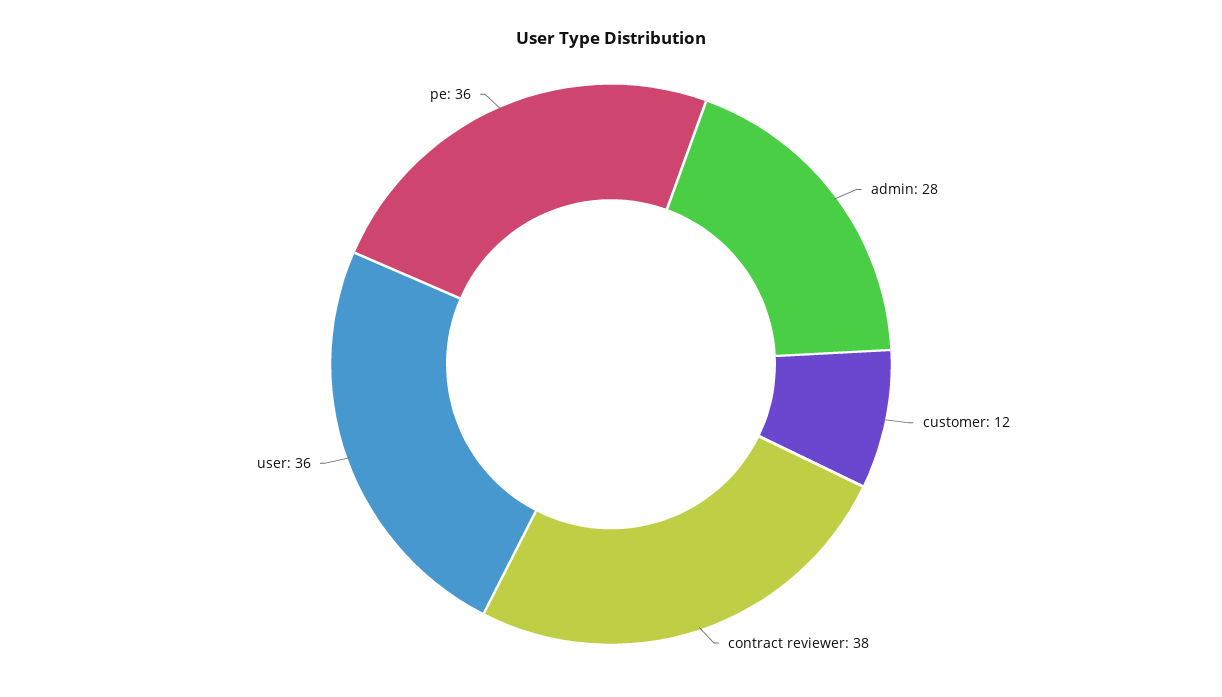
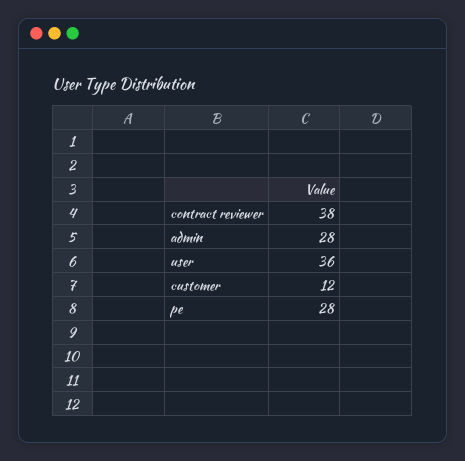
  {
    "admin": 28,
    "customer": 12,
    "contract reviewer": 38,
    "user": 36,
-   "pe": 36
+   "pe": 28
  }

